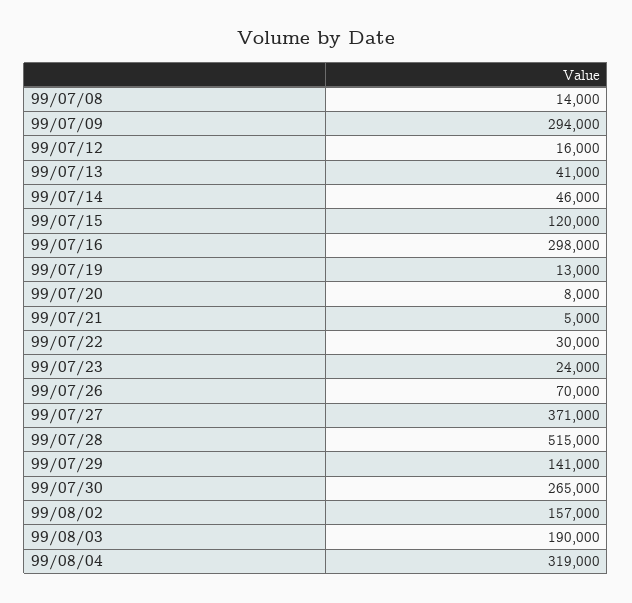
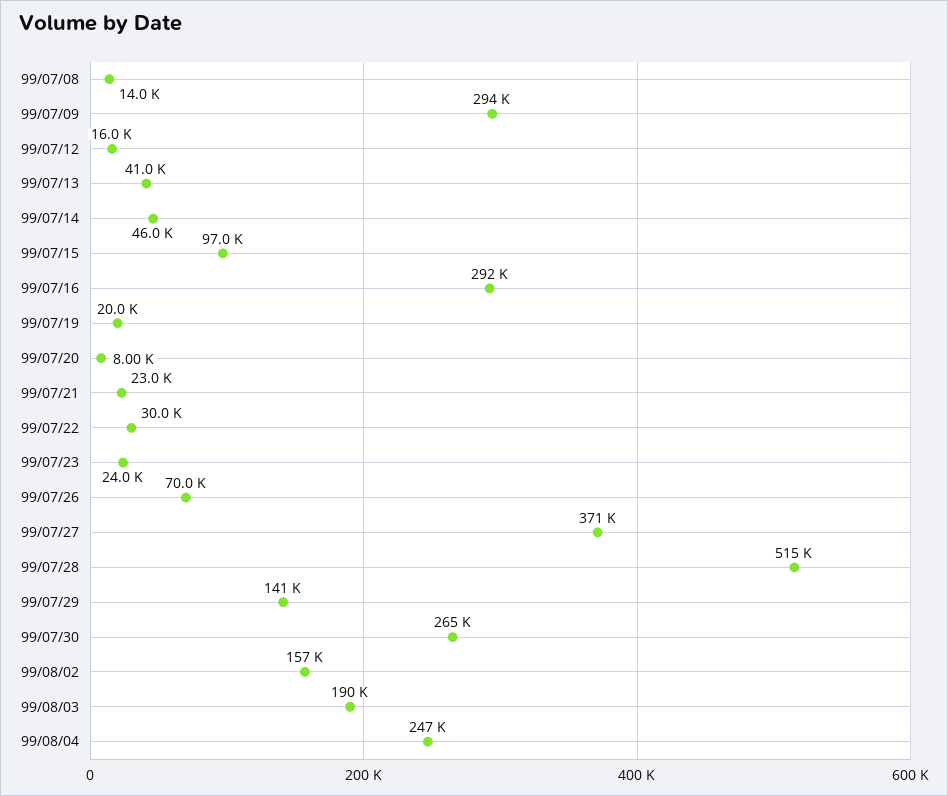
  {
    "99/07/08": 14000,
    "99/07/09": 294000,
    "99/07/12": 16000,
    "99/07/13": 41000,
    "99/07/14": 46000,
-   "99/07/15": 120000,
+   "99/07/15": 97000,
-   "99/07/16": 298000,
+   "99/07/16": 292000,
-   "99/07/19": 13000,
+   "99/07/19": 20000,
    "99/07/20": 8000,
-   "99/07/21": 5000,
+   "99/07/21": 23000,
    "99/07/22": 30000,
    "99/07/23": 24000,
    "99/07/26": 70000,
    "99/07/27": 371000,
    "99/07/28": 515000,
    "99/07/29": 141000,
    "99/07/30": 265000,
    "99/08/02": 157000,
    "99/08/03": 190000,
-   "99/08/04": 319000
+   "99/08/04": 247000
  }

